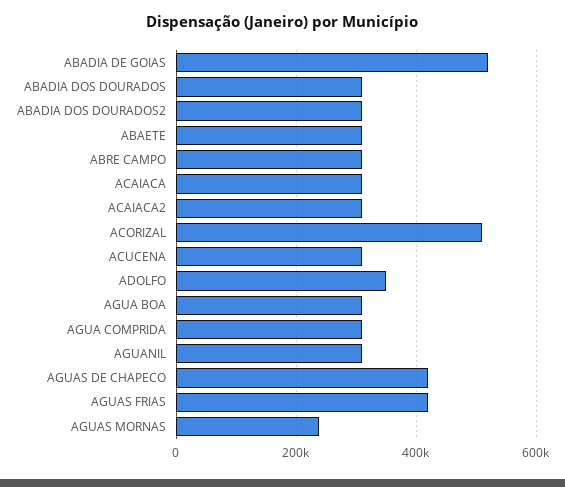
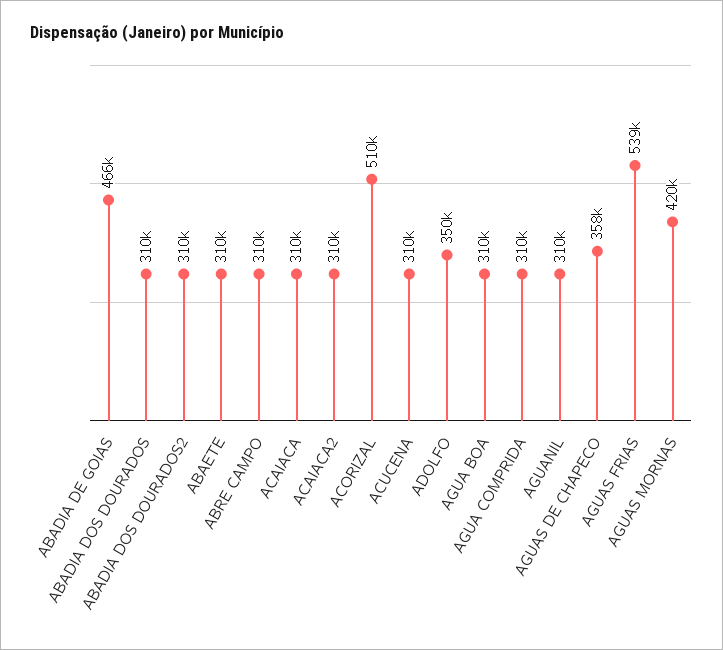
  {
-   "ABADIA DE GOIAS": 520000,
+   "ABADIA DE GOIAS": 466000,
    "ABADIA DOS DOURADOS": 310000,
    "ABADIA DOS DOURADOS2": 310000,
    "ABAETE": 310000,
    "ABRE CAMPO": 310000,
    "ACAIACA": 310000,
    "ACAIACA2": 310000,
    "ACORIZAL": 510000,
    "ACUCENA": 310000,
    "ADOLFO": 350000,
    "AGUA BOA": 310000,
    "AGUA COMPRIDA": 310000,
    "AGUANIL": 310000,
-   "AGUAS DE CHAPECO": 420000,
+   "AGUAS DE CHAPECO": 358000,
-   "AGUAS FRIAS": 420000,
+   "AGUAS FRIAS": 539000,
-   "AGUAS MORNAS": 240000
+   "AGUAS MORNAS": 420000
  }

